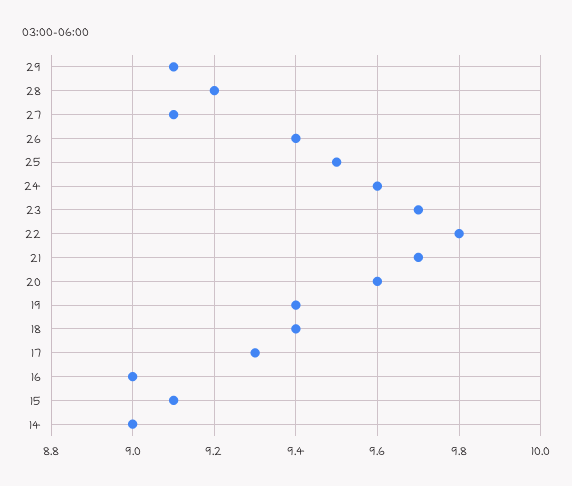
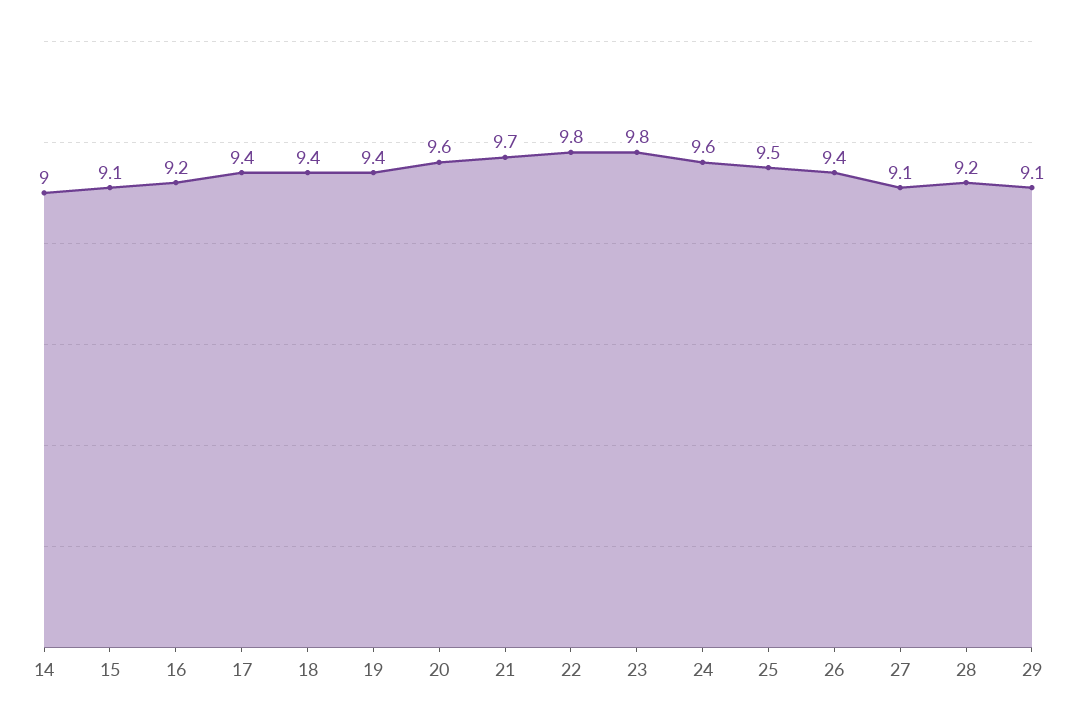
  {
    "29": 9.1,
    "28": 9.2,
    "27": 9.1,
    "26": 9.4,
    "25": 9.5,
    "24": 9.6,
-   "23": 9.7,
+   "23": 9.8,
    "22": 9.8,
    "21": 9.7,
    "20": 9.6,
    "19": 9.4,
    "18": 9.4,
-   "17": 9.3,
+   "17": 9.4,
-   "16": 9,
+   "16": 9.2,
    "15": 9.1,
    "14": 9
  }

